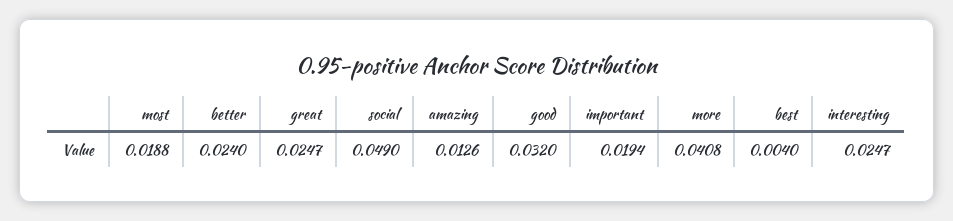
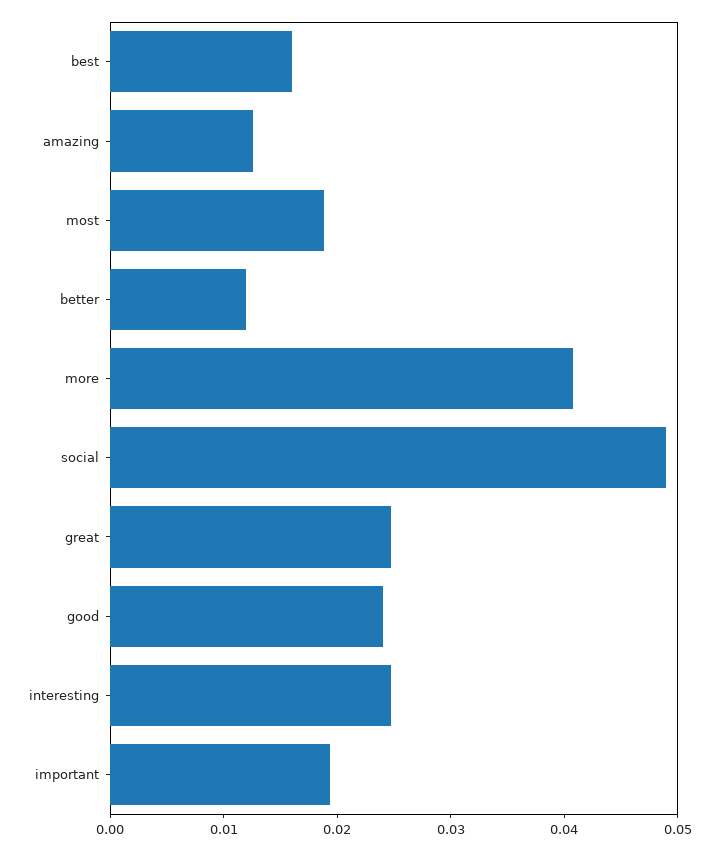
  {
    "most": 0.0188,
-   "better": 0.024,
+   "better": 0.012,
    "great": 0.0247,
    "social": 0.049,
    "amazing": 0.0126,
-   "good": 0.032,
+   "good": 0.024,
    "important": 0.0194,
    "more": 0.0408,
-   "best": 0.004,
+   "best": 0.016,
    "interesting": 0.0247
  }

